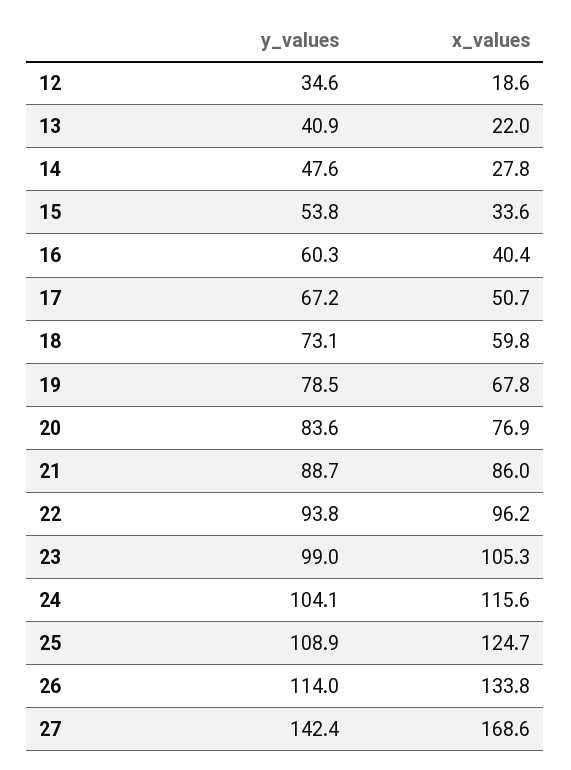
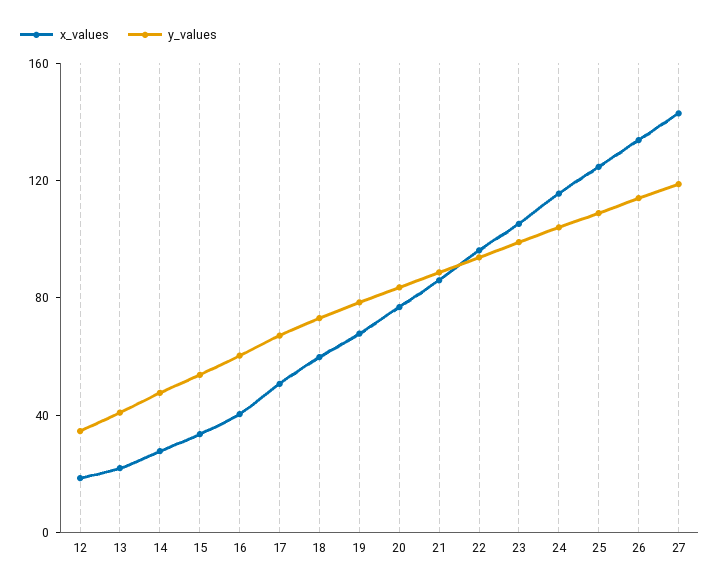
  {
    "y_values": {
      "12": 34.6,
      "13": 40.9,
      "14": 47.6,
      "15": 53.8,
      "16": 60.3,
      "17": 67.2,
      "18": 73.1,
      "19": 78.5,
      "20": 83.6,
      "21": 88.7,
      "22": 93.8,
      "23": 99,
      "24": 104.1,
      "25": 108.9,
      "26": 114,
-     "27": 142.4
+     "27": 120
    },
    "x_values": {
      "12": 18.6,
      "13": 22,
      "14": 27.8,
      "15": 33.6,
      "16": 40.4,
      "17": 50.7,
      "18": 59.8,
      "19": 67.8,
      "20": 76.9,
      "21": 86,
      "22": 96.2,
      "23": 105.3,
      "24": 115.6,
      "25": 124.7,
      "26": 133.8,
-     "27": 168.6
+     "27": 140
    }
  }

